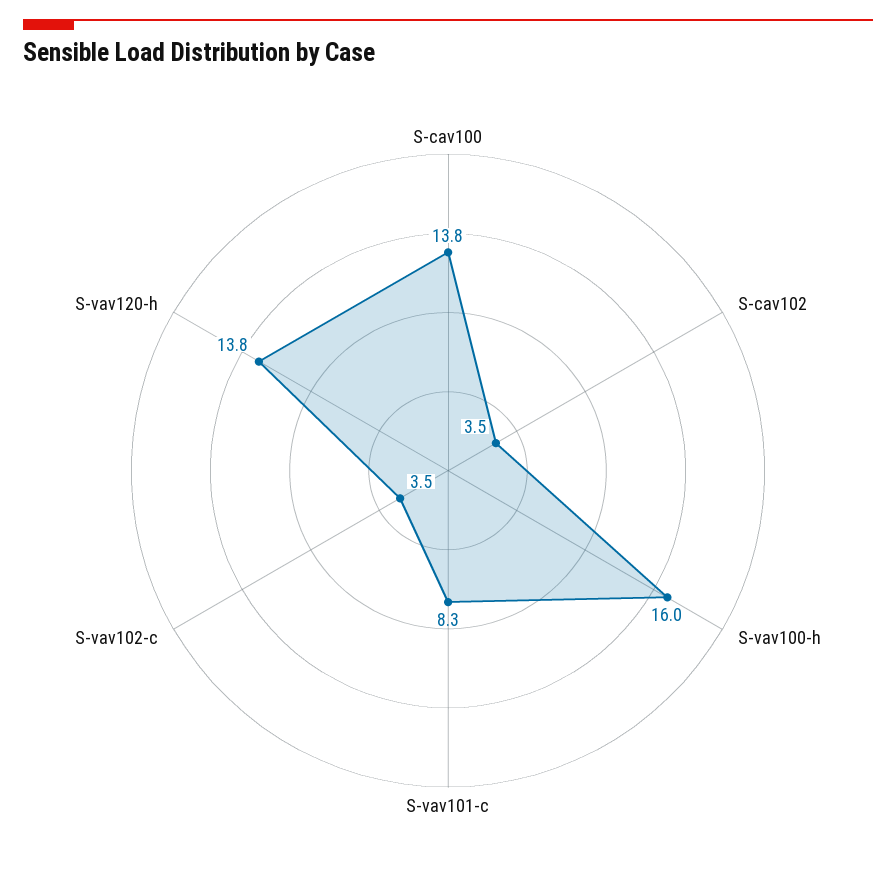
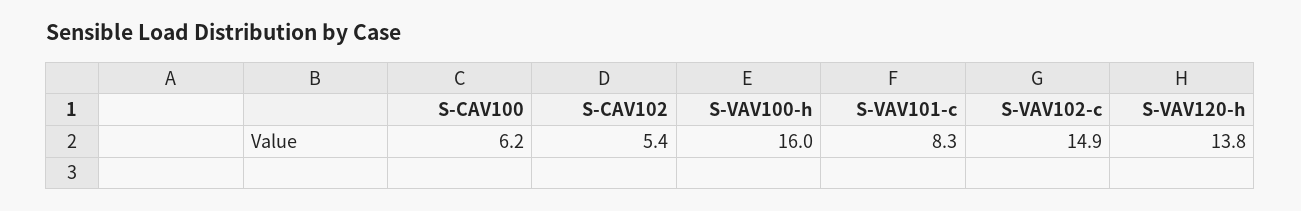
  {
-   "S-cav100": 13.8,
+   "S-cav100": 6.2,
-   "S-cav102": 3.5,
+   "S-cav102": 5.4,
    "S-vav100-h": 16,
    "S-vav101-c": 8.3,
-   "S-vav102-c": 3.5,
+   "S-vav102-c": 14.9,
    "S-vav120-h": 13.8
  }

